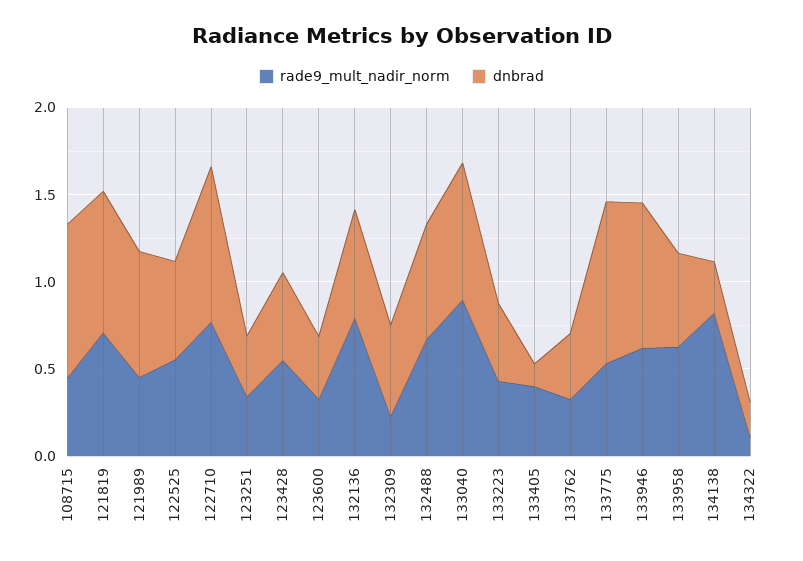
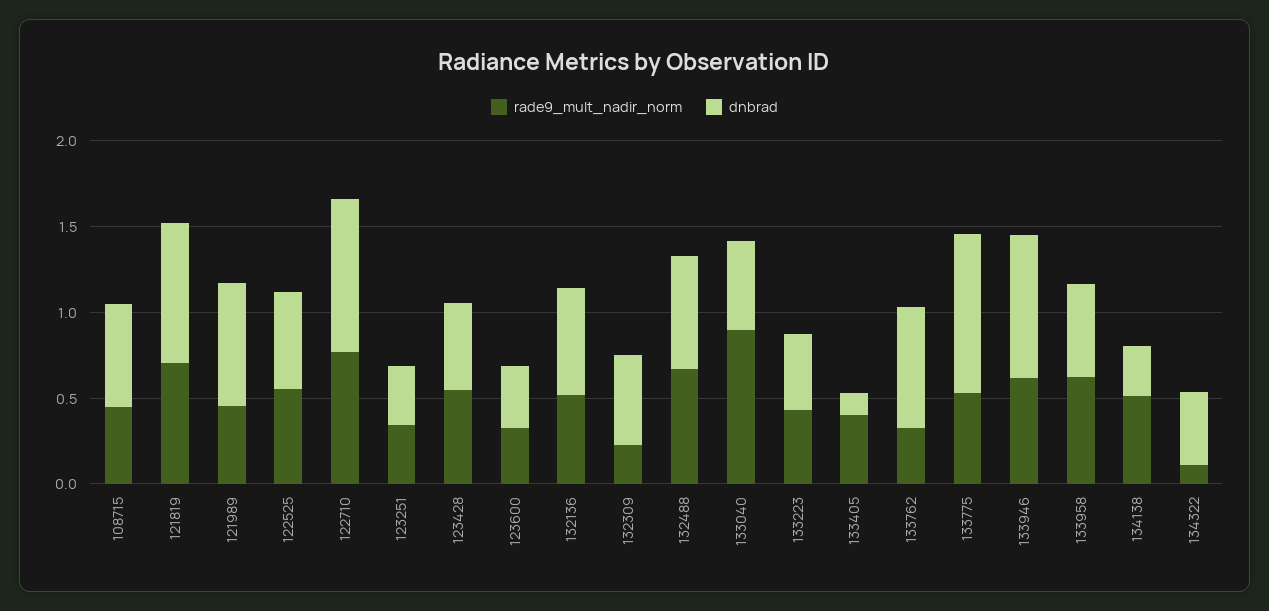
  {
    "rade9_mult_nadir_norm": {
      "108715": 0.4,
      "121819": 0.7,
      "121989": 0.5,
      "122525": 0.6,
      "122710": 0.8,
      "123251": 0.3,
      "123428": 0.5,
      "123600": 0.3,
-     "132136": 0.8,
+     "132136": 0.5,
      "132309": 0.2,
      "132488": 0.7,
      "133040": 0.9,
      "133223": 0.4,
      "133405": 0.4,
      "133762": 0.3,
      "133775": 0.5,
      "133946": 0.6,
      "133958": 0.6,
-     "134138": 0.8,
+     "134138": 0.5,
      "134322": 0.1
    },
    "dnbrad": {
-     "108715": 0.9,
+     "108715": 0.6,
      "121819": 0.8,
      "121989": 0.7,
      "122525": 0.6,
      "122710": 0.9,
      "123251": 0.3,
      "123428": 0.5,
      "123600": 0.4,
      "132136": 0.6,
      "132309": 0.5,
      "132488": 0.7,
-     "133040": 0.8,
+     "133040": 0.5,
      "133223": 0.4,
      "133405": 0.1,
-     "133762": 0.4,
+     "133762": 0.7,
      "133775": 0.9,
      "133946": 0.8,
      "133958": 0.5,
      "134138": 0.3,
-     "134322": 0.2
+     "134322": 0.4
    }
  }

